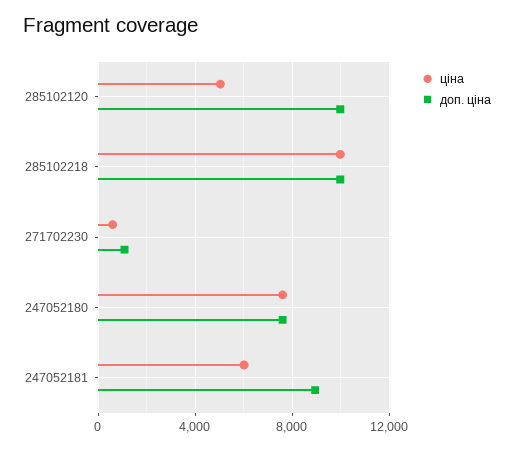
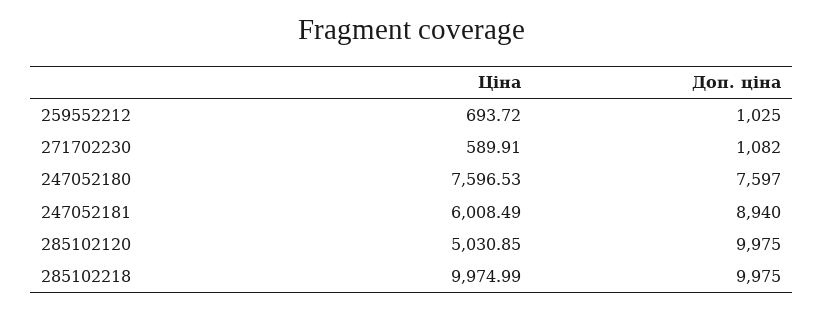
  {
    "ціна": {
      "285102120": 5030.85,
      "285102218": 9974.99,
      "271702230": 589.91,
      "247052180": 7596.53,
-     "247052181": 6008.49
+     "247052181": 6008.49,
+     "259552212": 693.72
    },
    "доп. ціна": {
      "285102120": 9975,
      "285102218": 9975,
      "271702230": 1082,
      "247052180": 7597,
-     "247052181": 8940
+     "247052181": 8940,
+     "259552212": 1025
    }
  }

